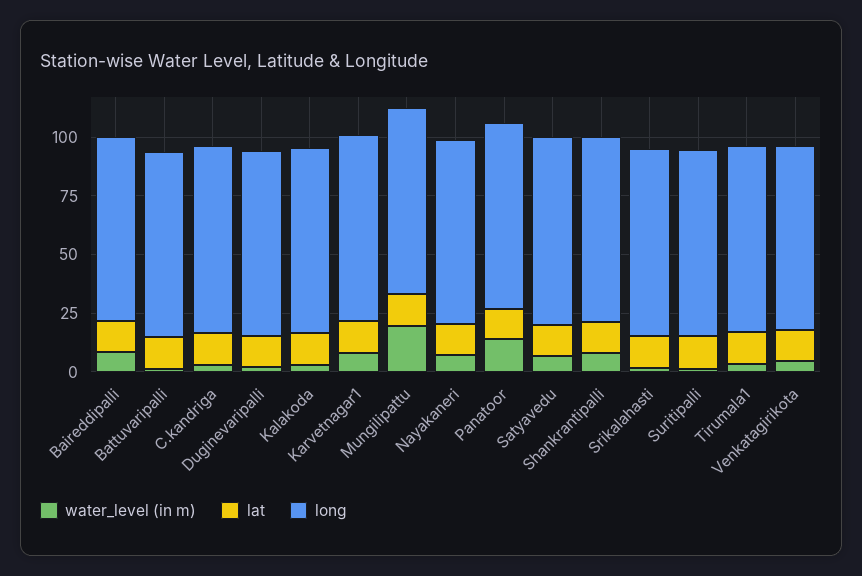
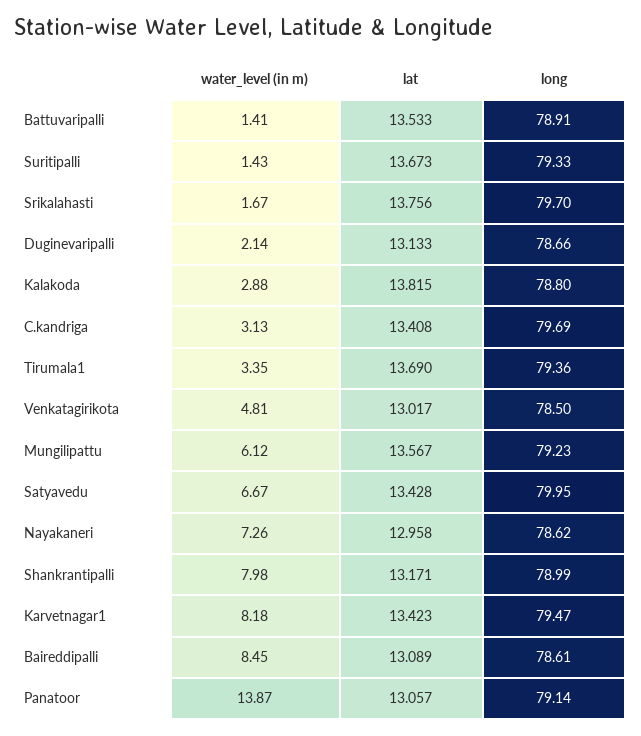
  {
    "water_level (in m)": {
      "Baireddipalli": 8.45,
      "Battuvaripalli": 1.41,
      "C.kandriga": 3.13,
      "Duginevaripalli": 2.14,
      "Kalakoda": 2.88,
      "Karvetnagar1": 8.18,
-     "Mungilipattu": 20,
+     "Mungilipattu": 6.12,
      "Nayakaneri": 7.26,
      "Panatoor": 13.87,
      "Satyavedu": 6.67,
      "Shankrantipalli": 7.98,
      "Srikalahasti": 1.67,
      "Suritipalli": 1.43,
      "Tirumala1": 3.35,
      "Venkatagirikota": 4.81
    },
    "lat": {
      "Baireddipalli": 13.089,
      "Battuvaripalli": 13.533,
      "C.kandriga": 13.408,
      "Duginevaripalli": 13.133,
      "Kalakoda": 13.815,
      "Karvetnagar1": 13.423,
      "Mungilipattu": 13.567,
      "Nayakaneri": 12.958,
      "Panatoor": 13.057,
      "Satyavedu": 13.428,
      "Shankrantipalli": 13.171,
      "Srikalahasti": 13.756,
      "Suritipalli": 13.673,
      "Tirumala1": 13.69,
      "Venkatagirikota": 13.017
    },
    "long": {
      "Baireddipalli": 78.61,
      "Battuvaripalli": 78.91,
      "C.kandriga": 79.69,
      "Duginevaripalli": 78.66,
      "Kalakoda": 78.8,
      "Karvetnagar1": 79.47,
      "Mungilipattu": 79.23,
      "Nayakaneri": 78.62,
      "Panatoor": 79.14,
      "Satyavedu": 79.95,
      "Shankrantipalli": 78.99,
      "Srikalahasti": 79.7,
      "Suritipalli": 79.33,
      "Tirumala1": 79.36,
      "Venkatagirikota": 78.5
    }
  }

